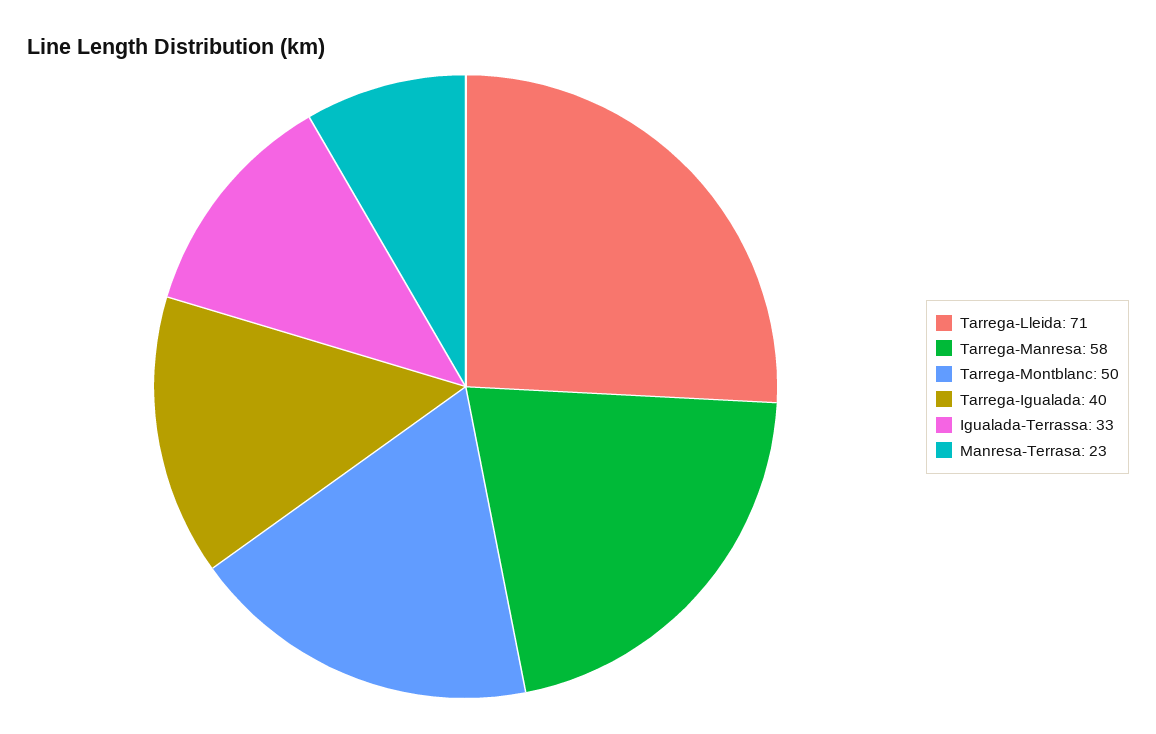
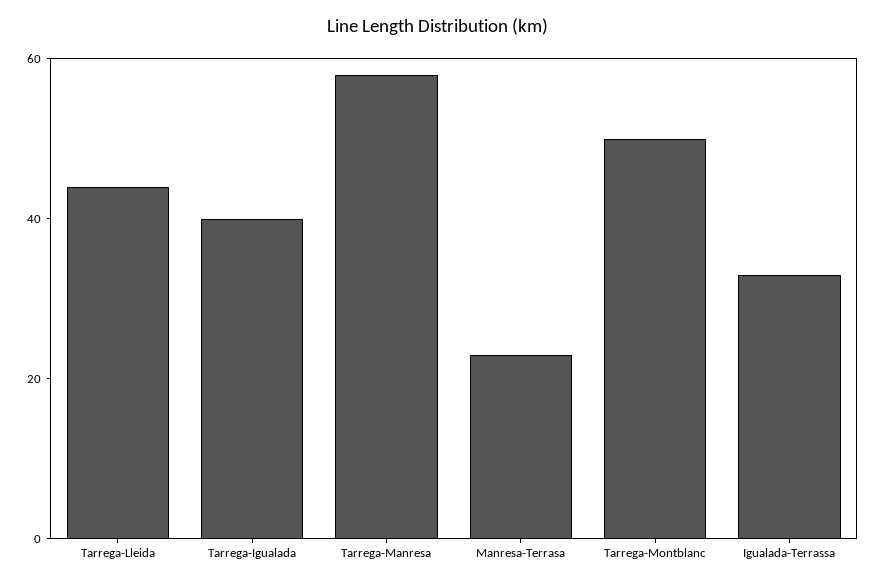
  {
-   "Tarrega-Lleida": 71,
+   "Tarrega-Lleida": 45,
    "Tarrega-Manresa": 58,
    "Tarrega-Montblanc": 50,
    "Tarrega-Igualada": 40,
    "Igualada-Terrassa": 33,
    "Manresa-Terrasa": 23
  }

